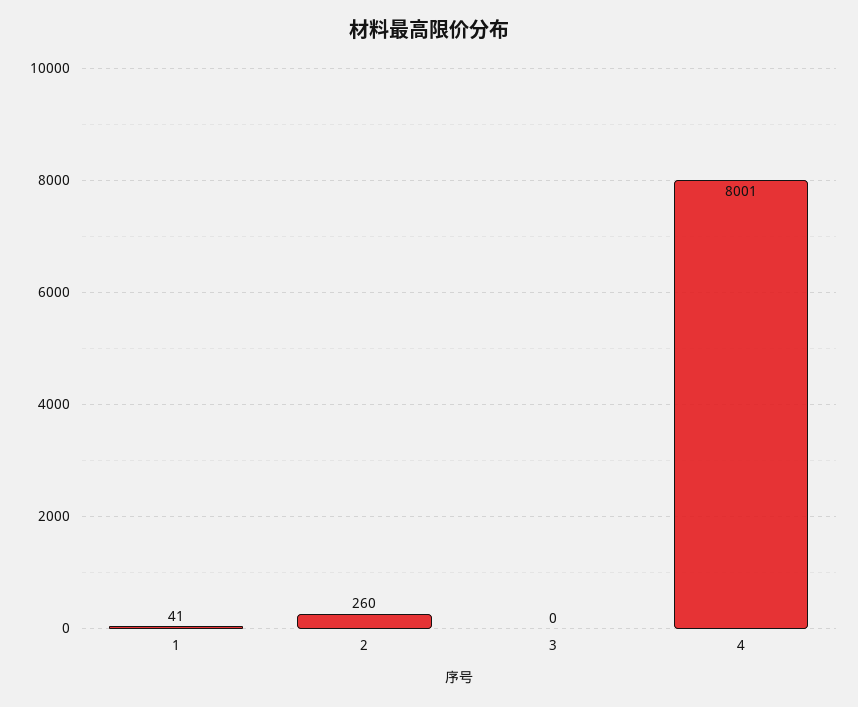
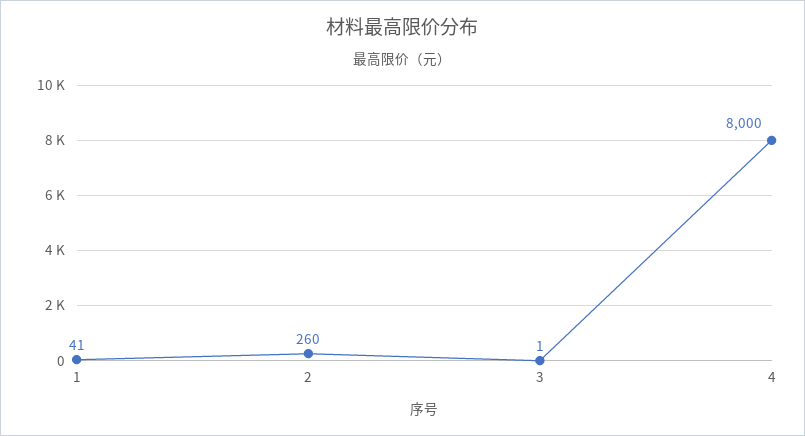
  {
    "1": 41,
    "2": 260,
-   "3": 0,
+   "3": 1,
-   "4": 8001
+   "4": 8000
  }

